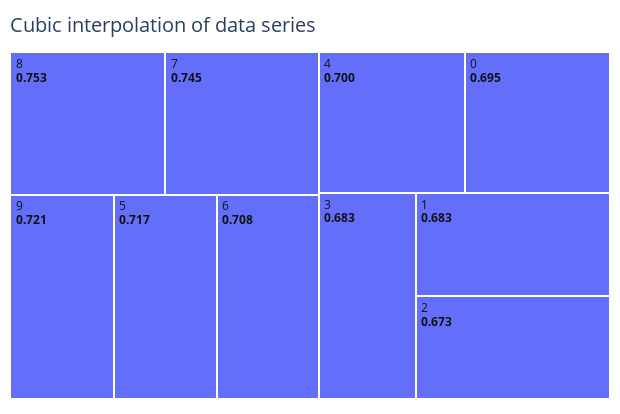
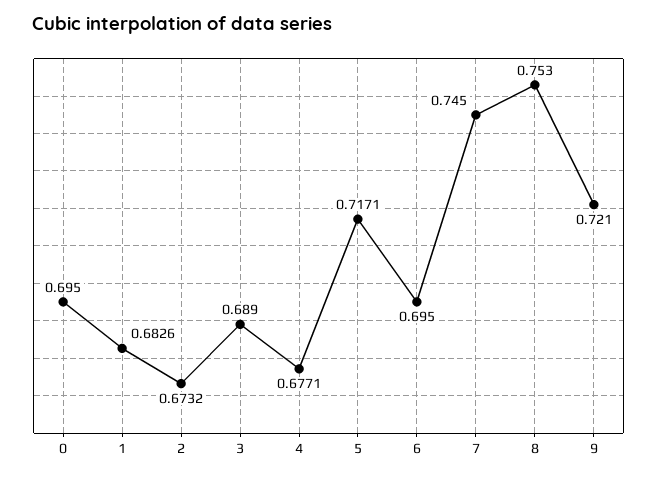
  {
    "8": 0.753,
    "7": 0.745,
    "9": 0.721,
    "5": 0.7171,
-   "6": 0.708,
+   "6": 0.695,
-   "4": 0.7,
+   "4": 0.6771,
    "0": 0.695,
-   "3": 0.683,
+   "3": 0.689,
    "1": 0.6826,
    "2": 0.6732
  }

